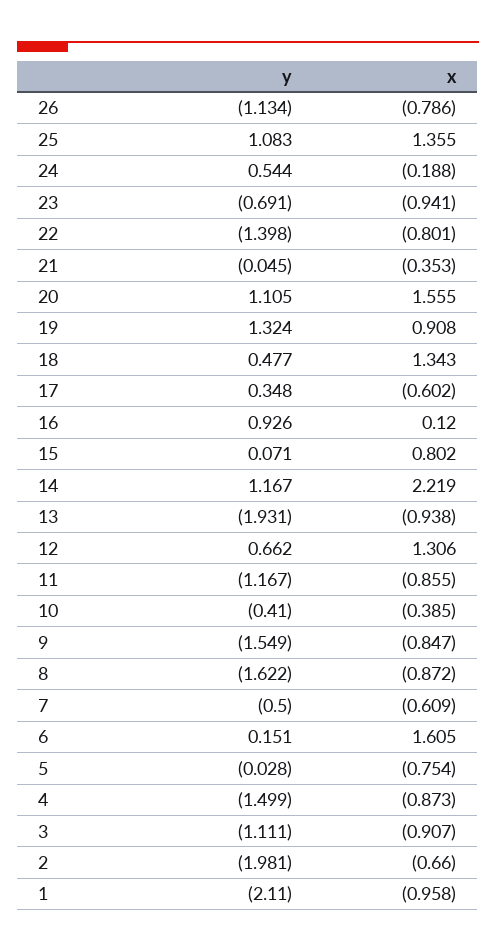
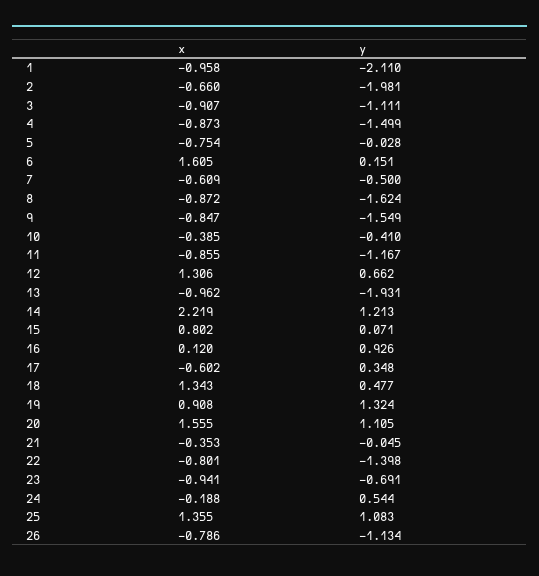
  {
    "y": {
      "26": -1.134,
      "25": 1.083,
      "24": 0.544,
      "23": -0.691,
      "22": -1.398,
      "21": -0.045,
      "20": 1.105,
      "19": 1.324,
      "18": 0.477,
      "17": 0.348,
      "16": 0.926,
      "15": 0.071,
-     "14": 1.167,
+     "14": 1.213,
      "13": -1.931,
      "12": 0.662,
      "11": -1.167,
      "10": -0.41,
      "9": -1.549,
-     "8": -1.622,
+     "8": -1.624,
      "7": -0.5,
      "6": 0.151,
      "5": -0.028,
      "4": -1.499,
      "3": -1.111,
      "2": -1.981,
      "1": -2.11
    },
    "x": {
      "26": -0.786,
      "25": 1.355,
      "24": -0.188,
      "23": -0.941,
      "22": -0.801,
      "21": -0.353,
      "20": 1.555,
      "19": 0.908,
      "18": 1.343,
      "17": -0.602,
      "16": 0.12,
      "15": 0.802,
      "14": 2.219,
-     "13": -0.938,
+     "13": -0.962,
      "12": 1.306,
      "11": -0.855,
      "10": -0.385,
      "9": -0.847,
      "8": -0.872,
      "7": -0.609,
      "6": 1.605,
      "5": -0.754,
      "4": -0.873,
      "3": -0.907,
      "2": -0.66,
      "1": -0.958
    }
  }

